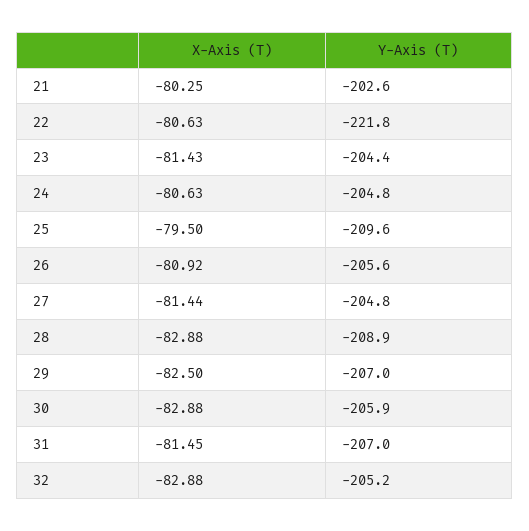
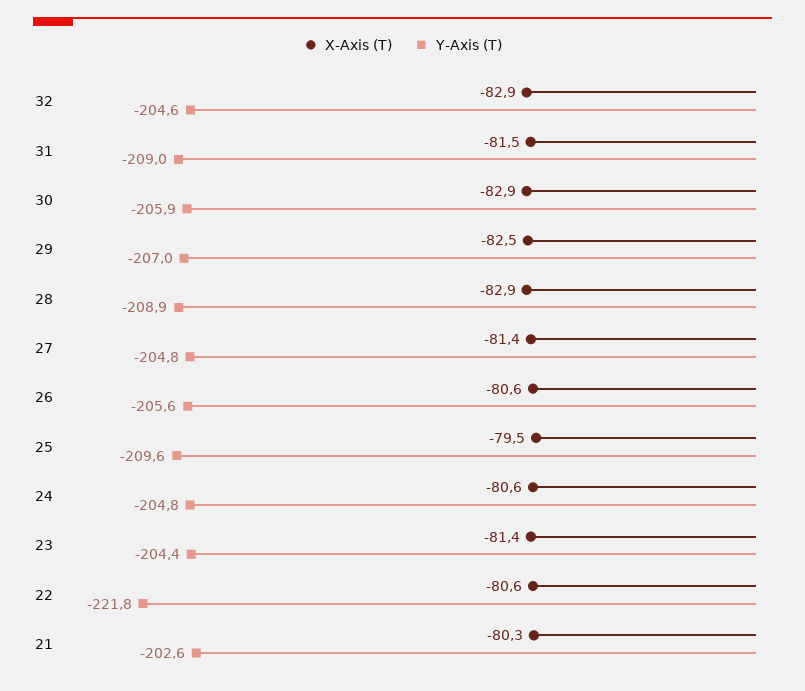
  {
    "X-Axis (T)": {
      "21": -80.25,
      "22": -80.63,
      "23": -81.43,
      "24": -80.63,
      "25": -79.5,
-     "26": -80.92,
+     "26": -80.6,
      "27": -81.44,
      "28": -82.88,
      "29": -82.5,
      "30": -82.88,
      "31": -81.45,
      "32": -82.88
    },
    "Y-Axis (T)": {
      "21": -202.6,
      "22": -221.8,
      "23": -204.4,
      "24": -204.8,
      "25": -209.6,
      "26": -205.6,
      "27": -204.8,
      "28": -208.9,
      "29": -207,
      "30": -205.9,
-     "31": -207,
+     "31": -209,
-     "32": -205.2
+     "32": -204.6
    }
  }

